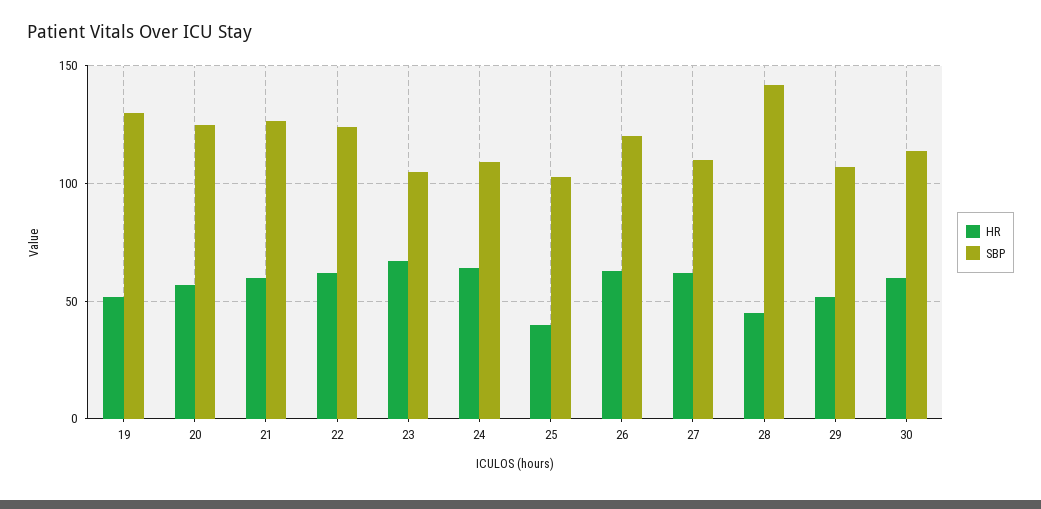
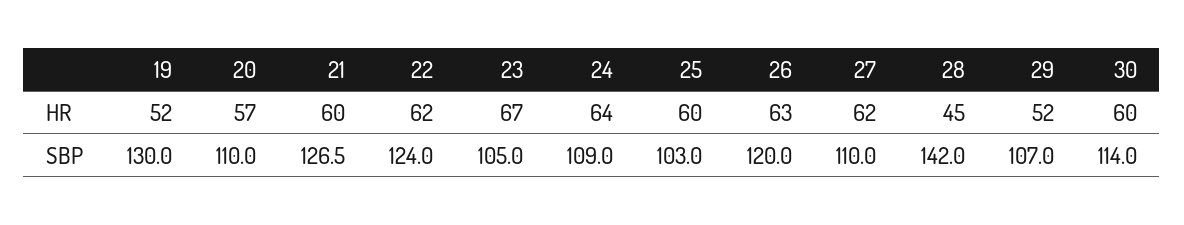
  {
    "HR": {
      "19": 52,
      "20": 57,
      "21": 60,
      "22": 62,
      "23": 67,
      "24": 64,
-     "25": 40,
+     "25": 60,
      "26": 63,
      "27": 62,
      "28": 45,
      "29": 52,
      "30": 60
    },
    "SBP": {
      "19": 130,
-     "20": 125,
+     "20": 110,
      "21": 126.5,
      "22": 124,
      "23": 105,
      "24": 109,
      "25": 103,
      "26": 120,
      "27": 110,
      "28": 142,
      "29": 107,
      "30": 114
    }
  }

